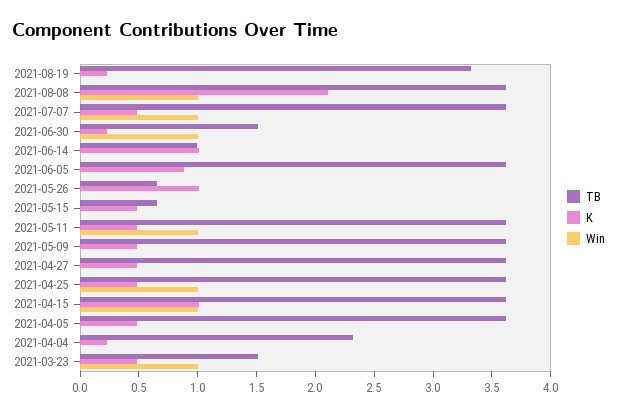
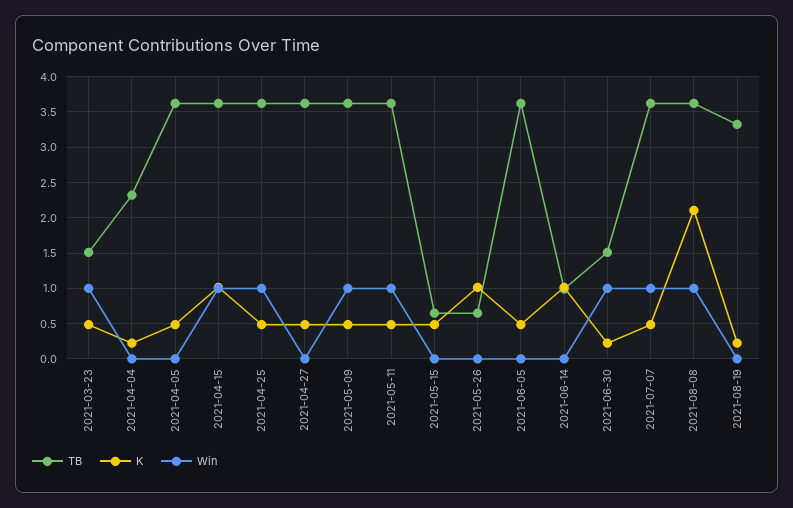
  {
    "TB": {
      "2021-08-19": 3.3,
      "2021-08-08": 3.6,
      "2021-07-07": 3.6,
      "2021-06-30": 1.5,
      "2021-06-14": 1,
      "2021-06-05": 3.6,
      "2021-05-26": 0.7,
      "2021-05-15": 0.7,
      "2021-05-11": 3.6,
      "2021-05-09": 3.6,
      "2021-04-27": 3.6,
      "2021-04-25": 3.6,
      "2021-04-15": 3.6,
      "2021-04-05": 3.6,
      "2021-04-04": 2.3,
      "2021-03-23": 1.5
    },
    "K": {
      "2021-08-19": 0.2,
      "2021-08-08": 2.1,
      "2021-07-07": 0.5,
      "2021-06-30": 0.2,
      "2021-06-14": 1,
-     "2021-06-05": 0.9,
+     "2021-06-05": 0.5,
      "2021-05-26": 1,
      "2021-05-15": 0.5,
      "2021-05-11": 0.5,
      "2021-05-09": 0.5,
      "2021-04-27": 0.5,
      "2021-04-25": 0.5,
      "2021-04-15": 1,
      "2021-04-05": 0.5,
      "2021-04-04": 0.2,
      "2021-03-23": 0.5
    },
    "Win": {
      "2021-08-19": 0,
      "2021-08-08": 1,
      "2021-07-07": 1,
      "2021-06-30": 1,
      "2021-06-14": 0,
      "2021-06-05": 0,
      "2021-05-26": 0,
      "2021-05-15": 0,
      "2021-05-11": 1,
-     "2021-05-09": 0,
+     "2021-05-09": 1,
      "2021-04-27": 0,
      "2021-04-25": 1,
      "2021-04-15": 1,
      "2021-04-05": 0,
      "2021-04-04": 0,
      "2021-03-23": 1
    }
  }

